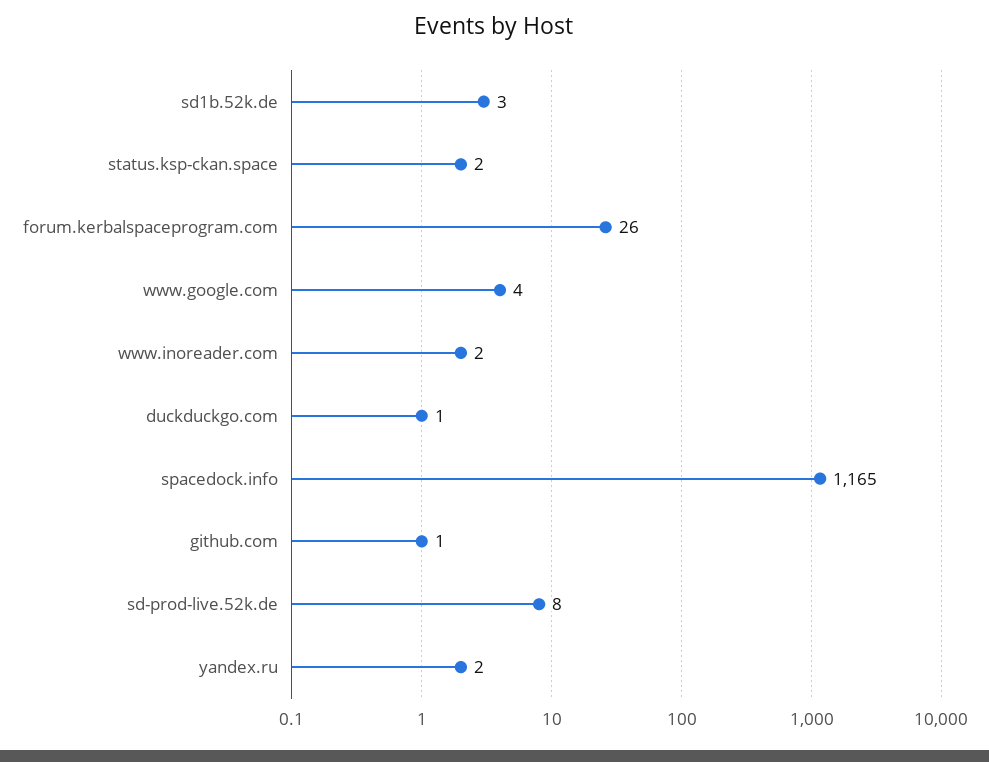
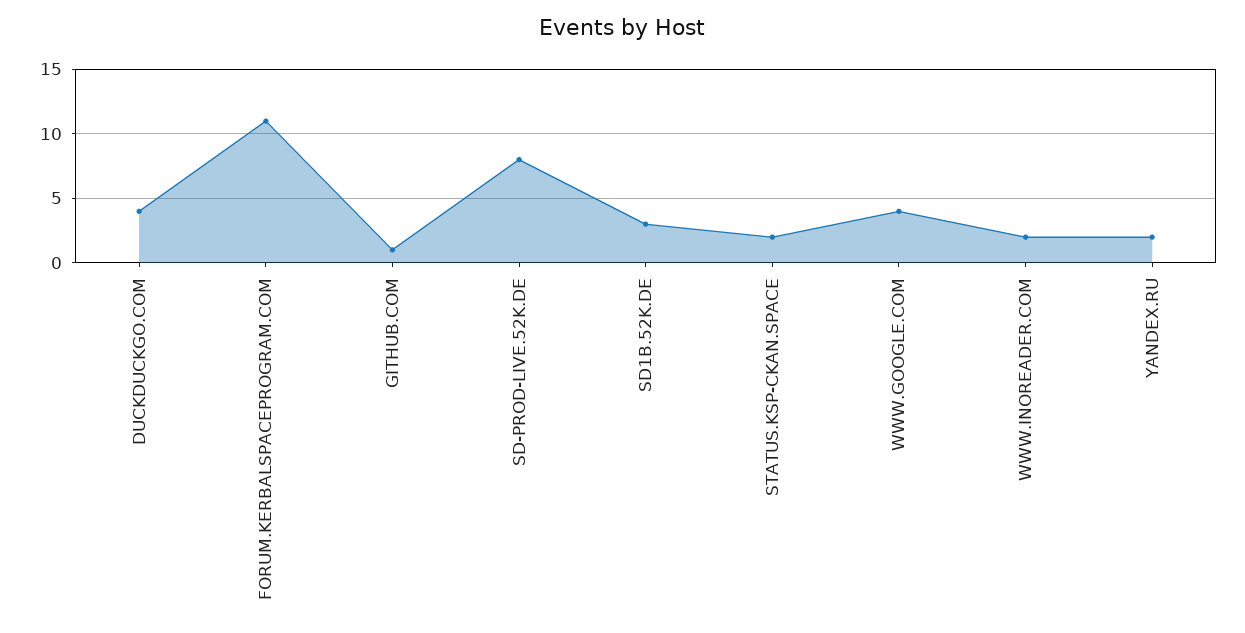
  {
    "sd1b.52k.de": 3,
    "status.ksp-ckan.space": 2,
-   "forum.kerbalspaceprogram.com": 26,
+   "forum.kerbalspaceprogram.com": 11,
    "www.google.com": 4,
    "www.inoreader.com": 2,
-   "duckduckgo.com": 1,
+   "duckduckgo.com": 4,
-   "spacedock.info": 1165,
    "github.com": 1,
    "sd-prod-live.52k.de": 8,
    "yandex.ru": 2
  }

